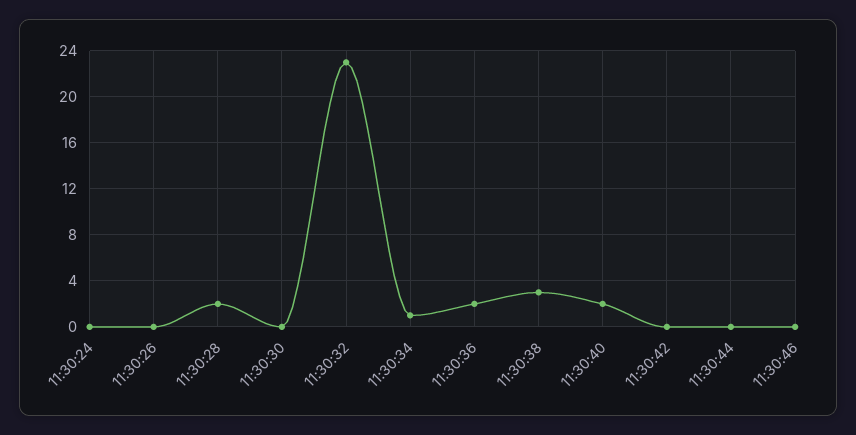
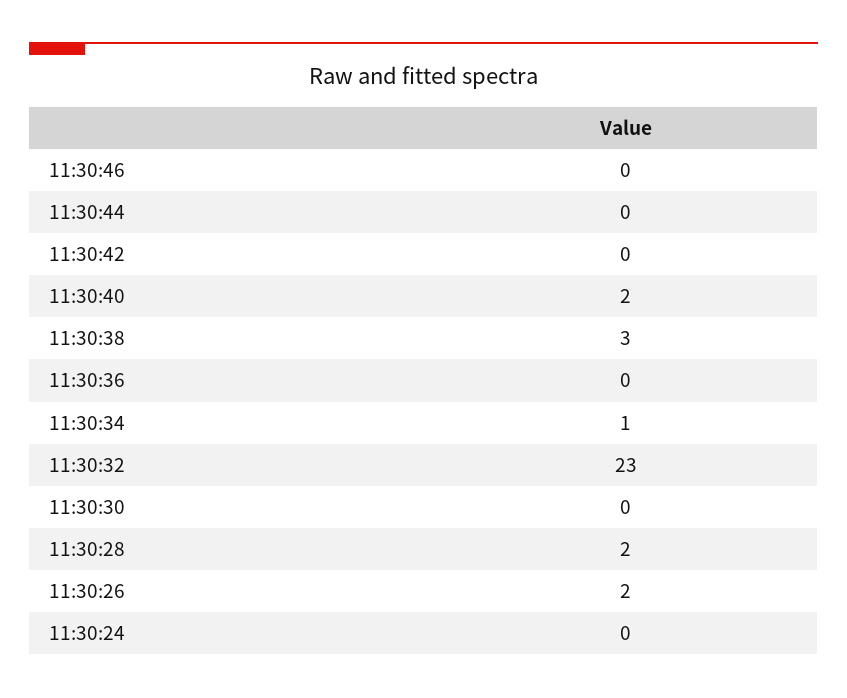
  {
    "11:30:24": 0,
-   "11:30:26": 0,
+   "11:30:26": 2,
    "11:30:28": 2,
    "11:30:30": 0,
    "11:30:32": 23,
    "11:30:34": 1,
-   "11:30:36": 2,
+   "11:30:36": 0,
    "11:30:38": 3,
    "11:30:40": 2,
    "11:30:42": 0,
    "11:30:44": 0,
    "11:30:46": 0
  }

